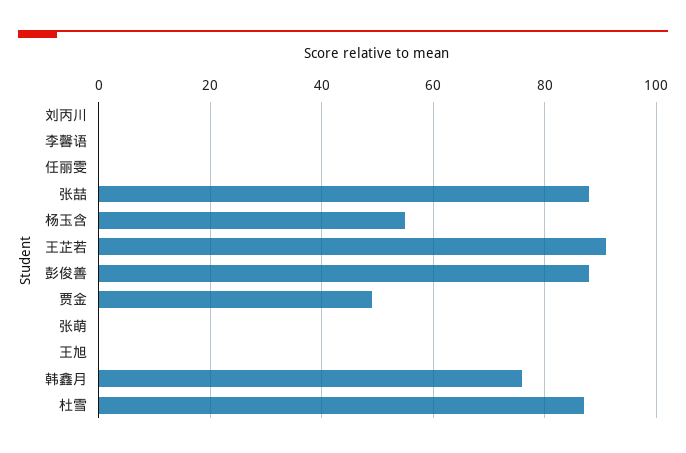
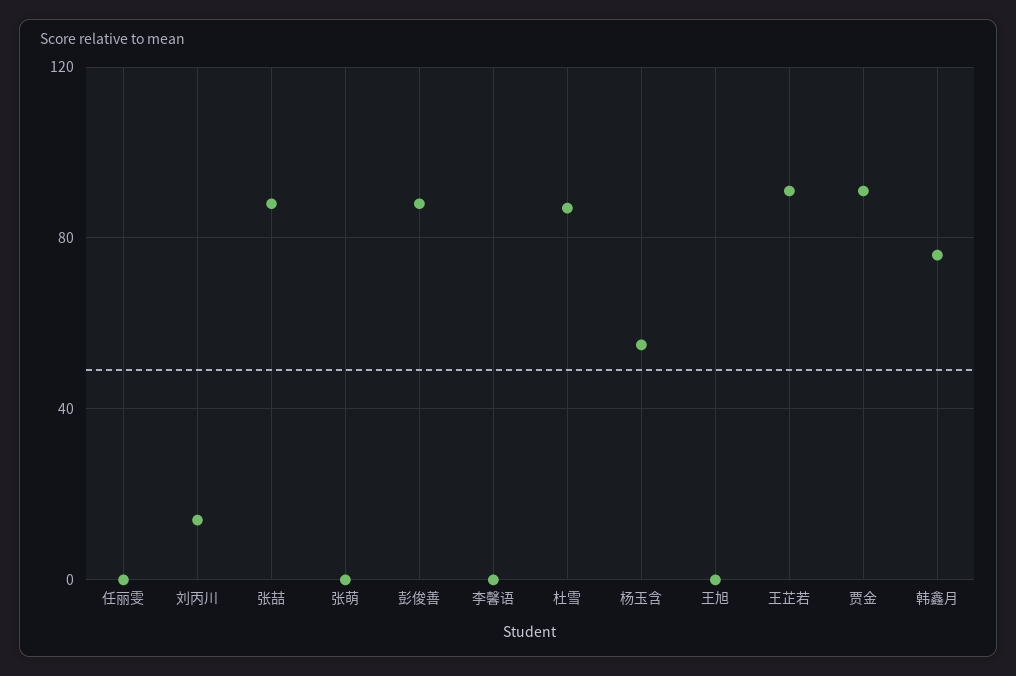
  {
-   "刘丙川": 0,
+   "刘丙川": 15,
    "李馨语": 0,
    "任丽雯": 0,
    "张喆": 90,
    "杨玉含": 55,
    "王芷若": 90,
    "彭俊善": 90,
-   "贾金": 50,
+   "贾金": 90,
    "张萌": 0,
    "王旭": 0,
    "韩鑫月": 75,
    "杜雪": 85
  }

